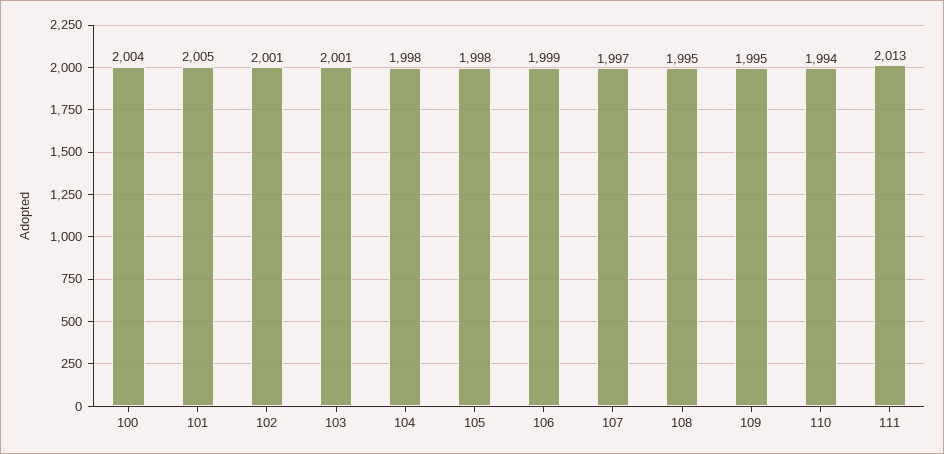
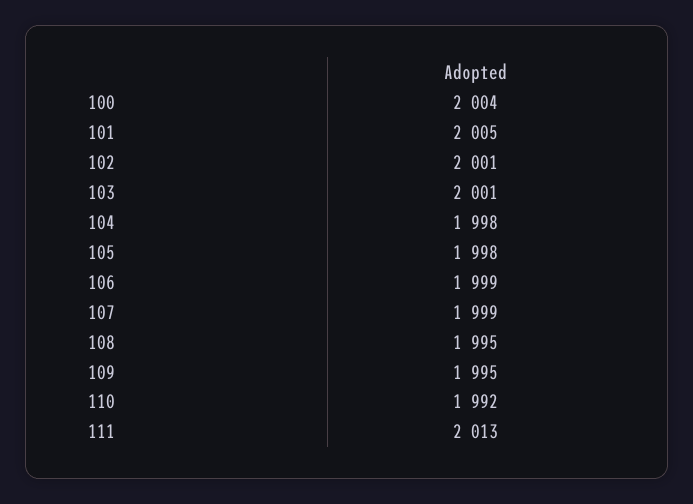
  {
    "100": 2004,
    "101": 2005,
    "102": 2001,
    "103": 2001,
    "104": 1998,
    "105": 1998,
    "106": 1999,
-   "107": 1997,
+   "107": 1999,
    "108": 1995,
    "109": 1995,
-   "110": 1994,
+   "110": 1992,
    "111": 2013
  }

